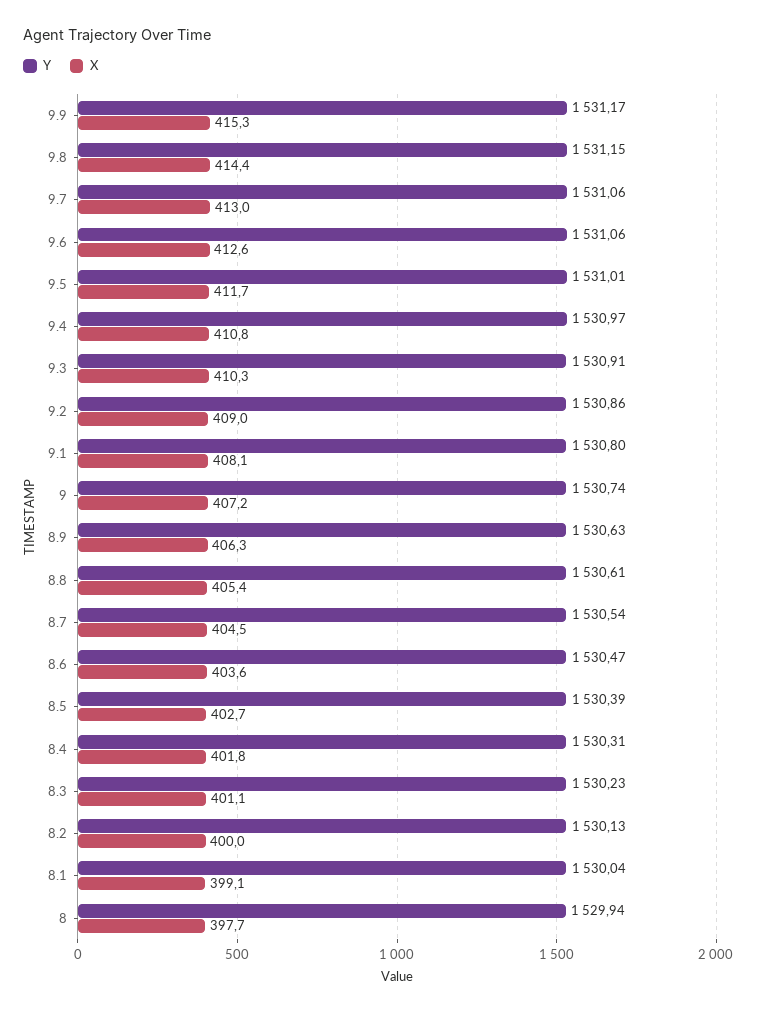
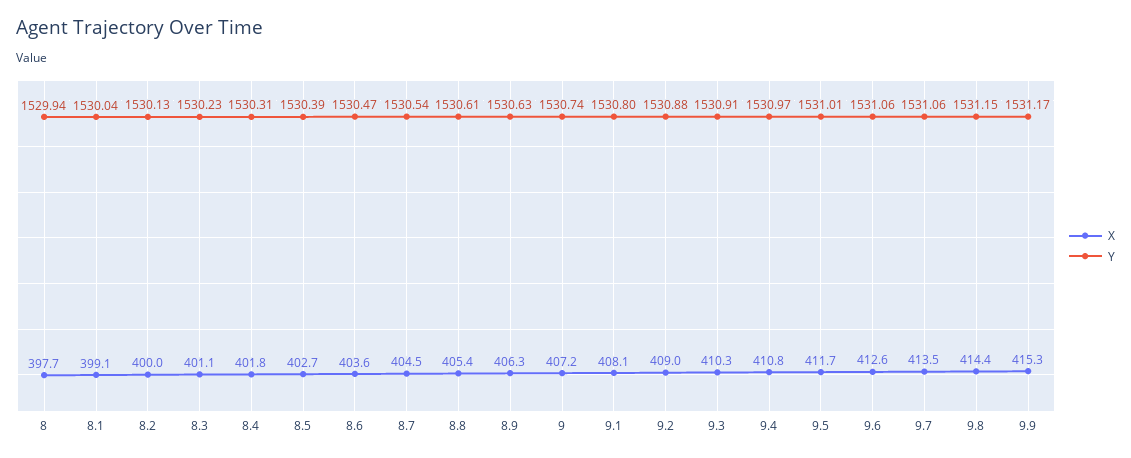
  {
    "Y": {
      "9.9": 1531.17,
      "9.8": 1531.15,
      "9.7": 1531.06,
      "9.6": 1531.06,
      "9.5": 1531.01,
      "9.4": 1530.97,
      "9.3": 1530.91,
-     "9.2": 1530.86,
+     "9.2": 1530.88,
      "9.1": 1530.8,
      "9": 1530.74,
      "8.9": 1530.63,
      "8.8": 1530.61,
      "8.7": 1530.54,
      "8.6": 1530.47,
      "8.5": 1530.39,
      "8.4": 1530.31,
      "8.3": 1530.23,
      "8.2": 1530.13,
      "8.1": 1530.04,
      "8": 1529.94
    },
    "X": {
      "9.9": 415.3,
      "9.8": 414.4,
-     "9.7": 413,
+     "9.7": 413.5,
      "9.6": 412.6,
      "9.5": 411.7,
      "9.4": 410.8,
      "9.3": 410.3,
      "9.2": 409,
      "9.1": 408.1,
      "9": 407.2,
      "8.9": 406.3,
      "8.8": 405.4,
      "8.7": 404.5,
      "8.6": 403.6,
      "8.5": 402.7,
      "8.4": 401.8,
      "8.3": 401.1,
      "8.2": 400,
      "8.1": 399.1,
      "8": 397.7
    }
  }

